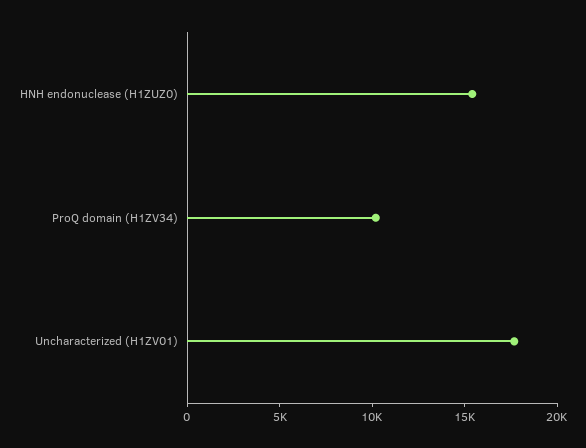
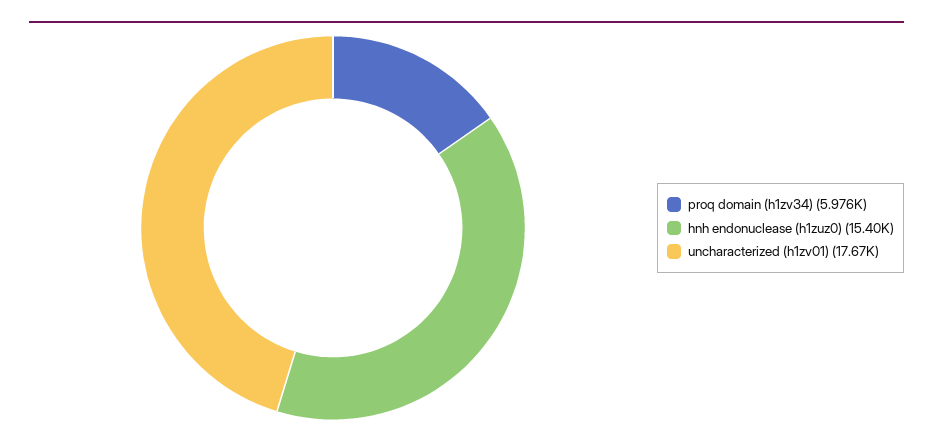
  {
    "HNH endonuclease (H1ZUZ0)": 15400,
-   "ProQ domain (H1ZV34)": 10000,
+   "ProQ domain (H1ZV34)": 5976,
    "Uncharacterized (H1ZV01)": 17670
  }

